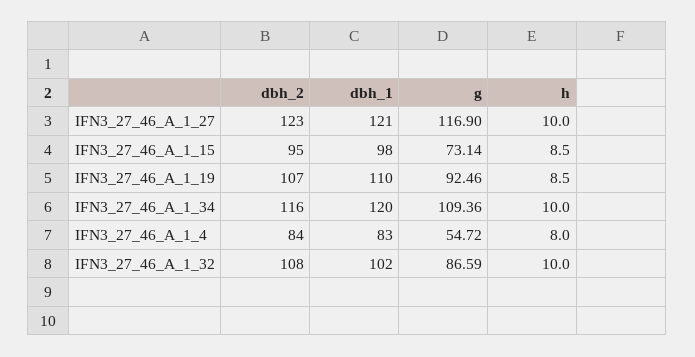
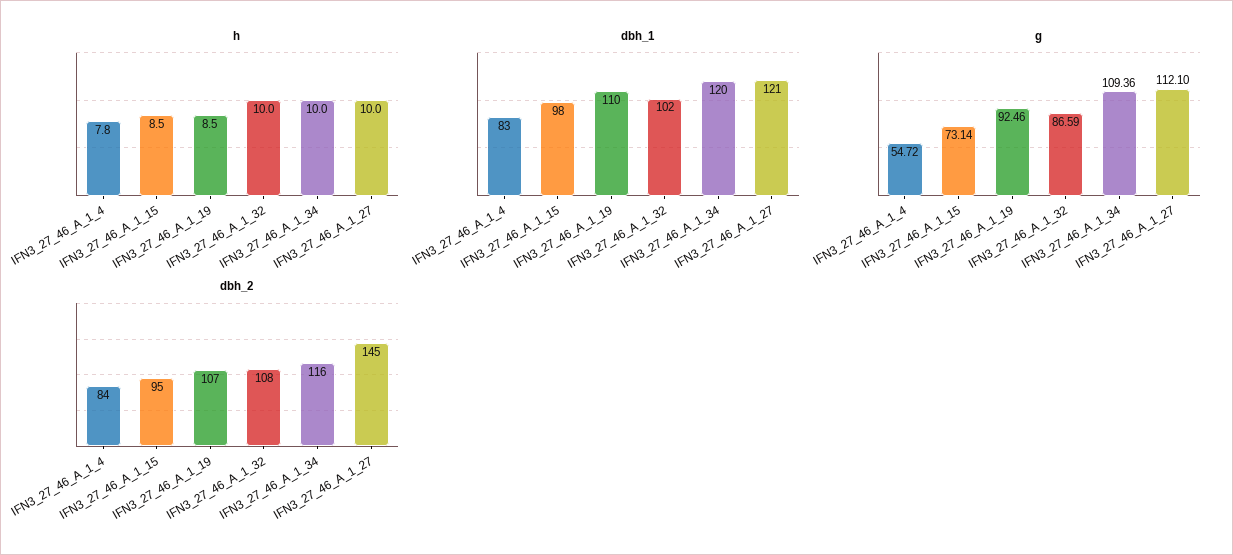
  {
    "dbh_2": {
-     "IFN3_27_46_A_1_27": 123,
+     "IFN3_27_46_A_1_27": 145,
      "IFN3_27_46_A_1_15": 95,
      "IFN3_27_46_A_1_19": 107,
      "IFN3_27_46_A_1_34": 116,
      "IFN3_27_46_A_1_4": 84,
      "IFN3_27_46_A_1_32": 108
    },
    "dbh_1": {
      "IFN3_27_46_A_1_27": 121,
      "IFN3_27_46_A_1_15": 98,
      "IFN3_27_46_A_1_19": 110,
      "IFN3_27_46_A_1_34": 120,
      "IFN3_27_46_A_1_4": 83,
      "IFN3_27_46_A_1_32": 102
    },
    "g": {
-     "IFN3_27_46_A_1_27": 116.9,
+     "IFN3_27_46_A_1_27": 112.1,
      "IFN3_27_46_A_1_15": 73.14,
      "IFN3_27_46_A_1_19": 92.46,
      "IFN3_27_46_A_1_34": 109.36,
      "IFN3_27_46_A_1_4": 54.72,
      "IFN3_27_46_A_1_32": 86.59
    },
    "h": {
      "IFN3_27_46_A_1_27": 10,
      "IFN3_27_46_A_1_15": 8.5,
      "IFN3_27_46_A_1_19": 8.5,
      "IFN3_27_46_A_1_34": 10,
-     "IFN3_27_46_A_1_4": 8,
+     "IFN3_27_46_A_1_4": 7.8,
      "IFN3_27_46_A_1_32": 10
    }
  }

